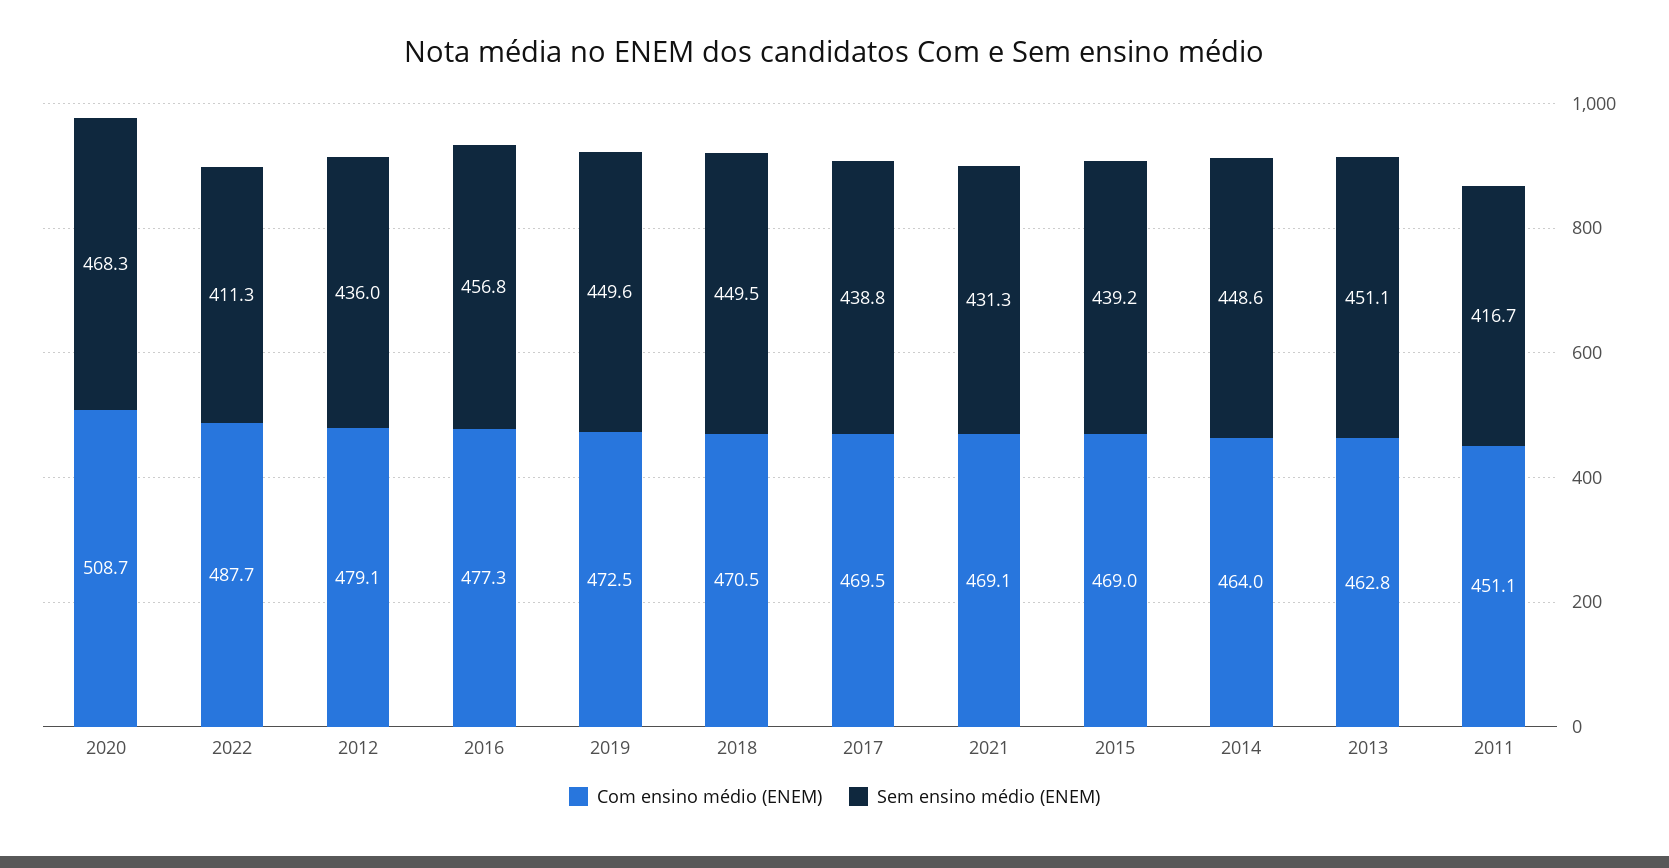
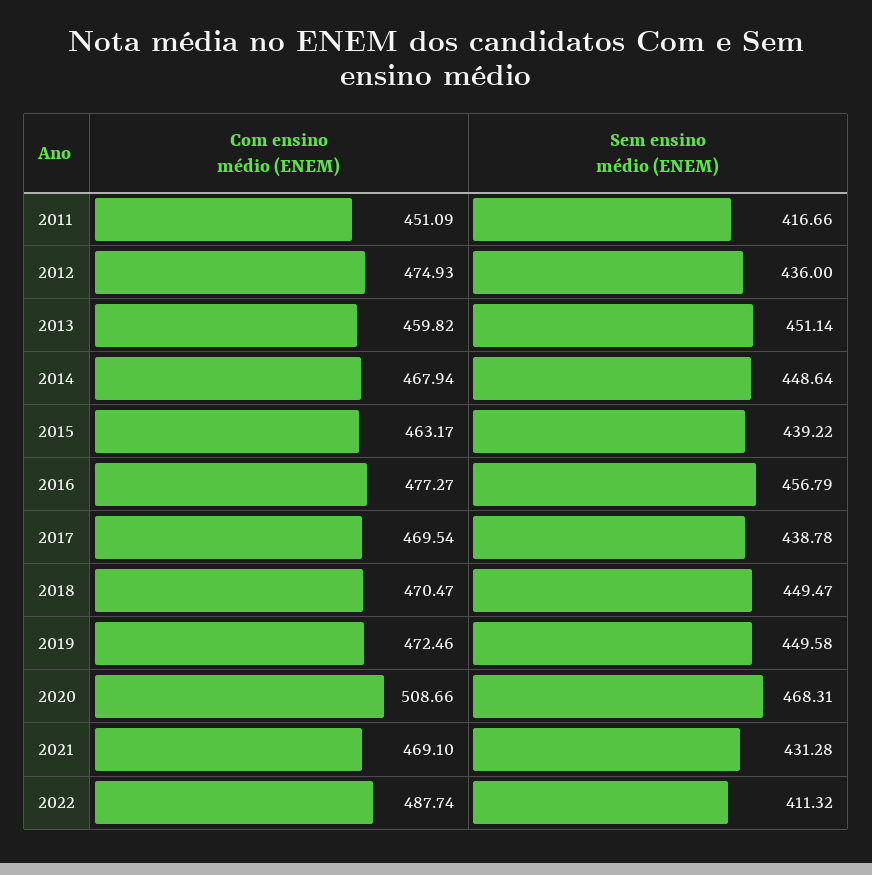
  {
    "Com ensino médio (ENEM)": {
      "2020": 508.66,
      "2022": 487.74,
-     "2012": 479.1,
+     "2012": 474.93,
      "2016": 477.27,
      "2019": 472.46,
      "2018": 470.47,
      "2017": 469.54,
      "2021": 469.1,
-     "2015": 469,
+     "2015": 463.17,
-     "2014": 464,
+     "2014": 467.94,
-     "2013": 462.8,
+     "2013": 459.82,
      "2011": 451.09
    },
    "Sem ensino médio (ENEM)": {
      "2020": 468.31,
      "2022": 411.32,
      "2012": 436,
      "2016": 456.79,
      "2019": 449.58,
      "2018": 449.47,
      "2017": 438.78,
      "2021": 431.28,
      "2015": 439.22,
      "2014": 448.64,
      "2013": 451.14,
      "2011": 416.66
    }
  }

